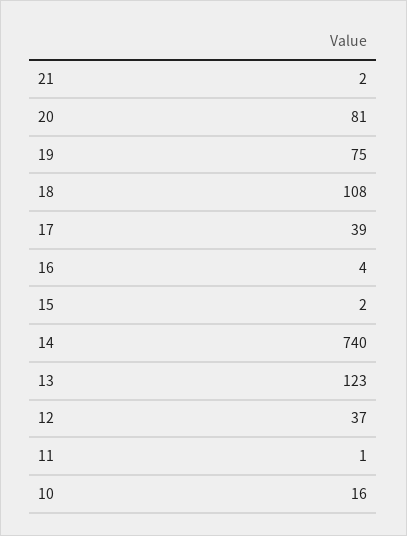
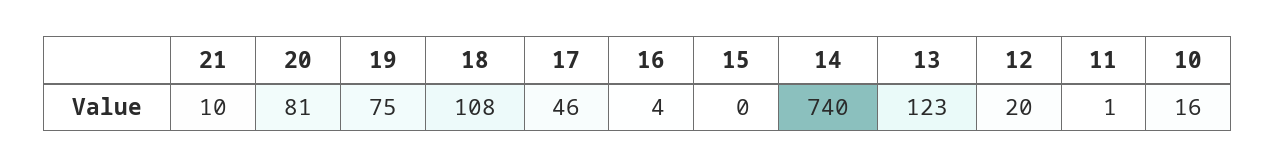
  {
-   "21": 2,
+   "21": 10,
    "20": 81,
    "19": 75,
    "18": 108,
-   "17": 39,
+   "17": 46,
    "16": 4,
-   "15": 2,
+   "15": 0,
    "14": 740,
    "13": 123,
-   "12": 37,
+   "12": 20,
    "11": 1,
    "10": 16
  }

